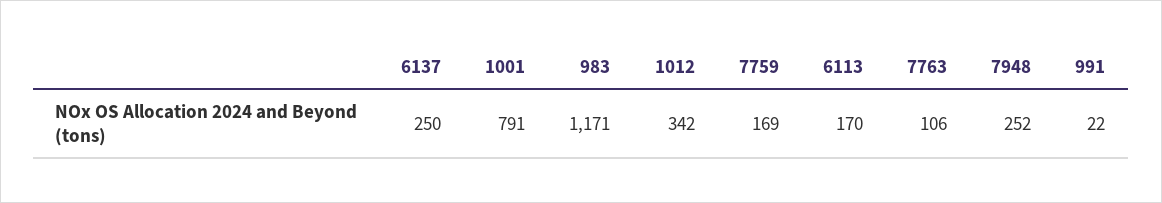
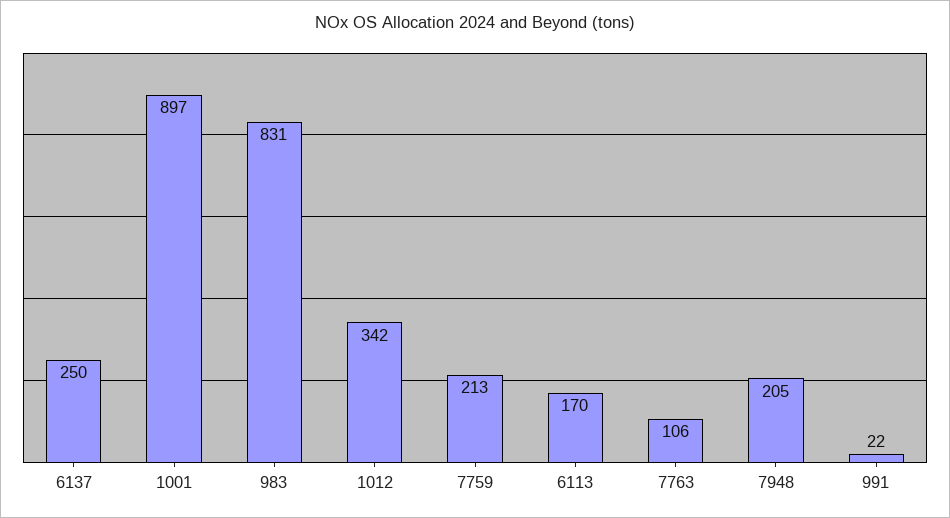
  {
    "6137": 250,
-   "1001": 791,
+   "1001": 897,
-   "983": 1171,
+   "983": 831,
    "1012": 342,
-   "7759": 169,
+   "7759": 213,
    "6113": 170,
    "7763": 106,
-   "7948": 252,
+   "7948": 205,
    "991": 22
  }

